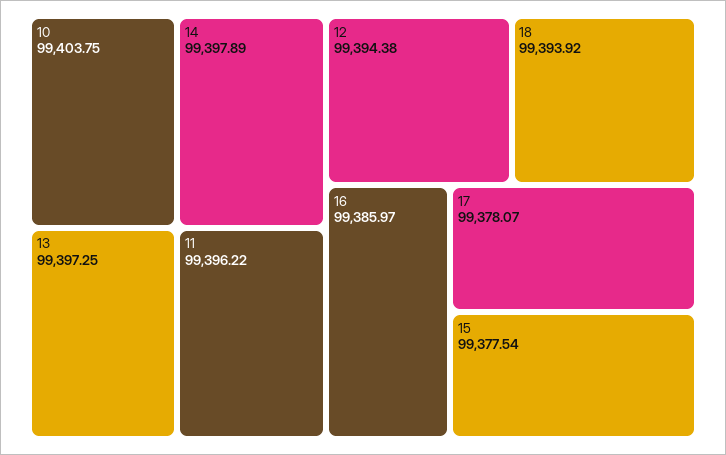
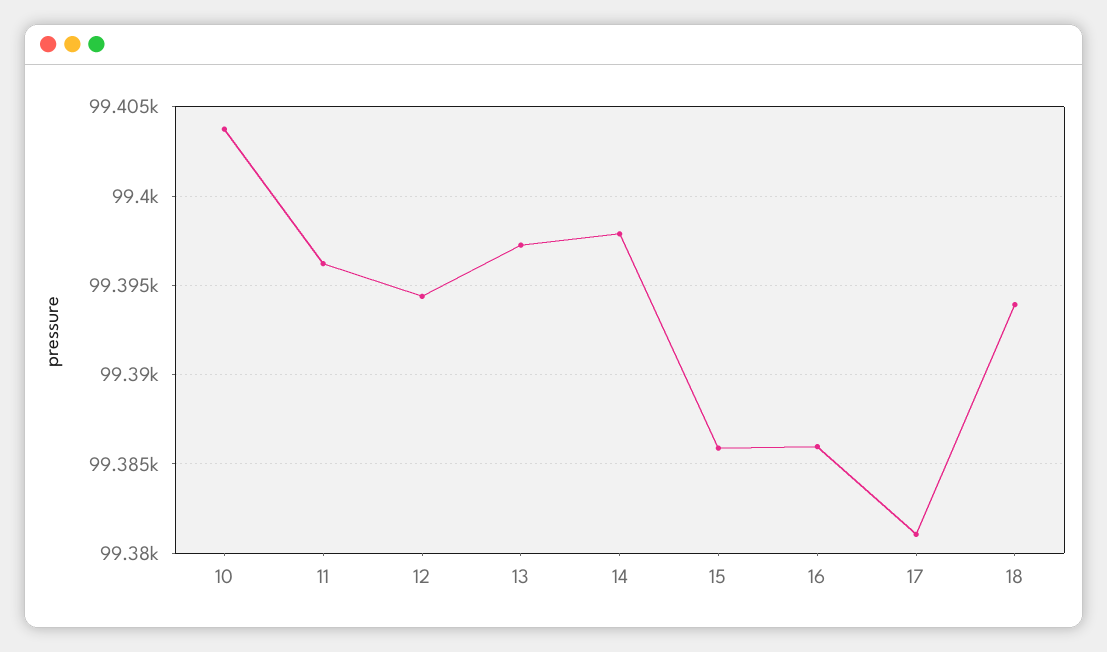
  {
    "10": 99403.75,
    "14": 99397.89,
    "13": 99397.25,
    "11": 99396.22,
    "12": 99394.38,
    "18": 99393.92,
    "16": 99385.97,
-   "17": 99378.07,
+   "17": 99381,
-   "15": 99377.54
+   "15": 99386
  }

